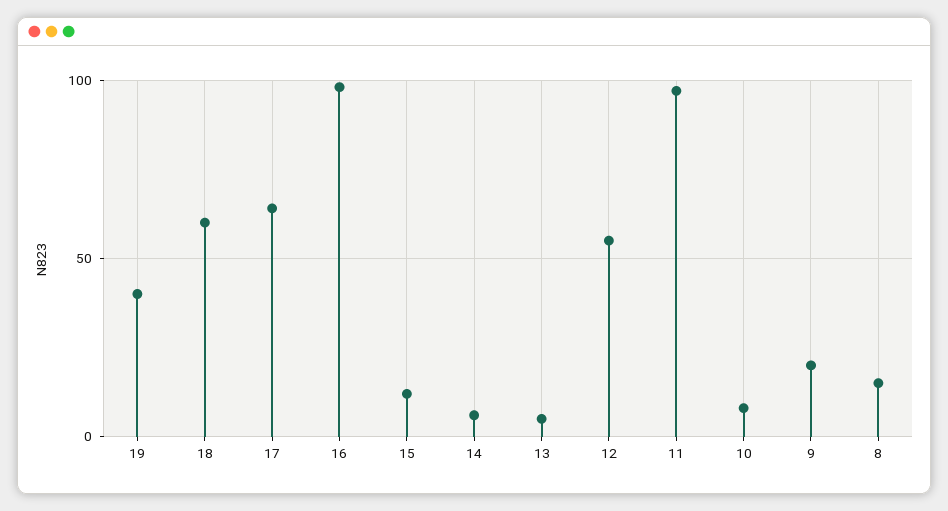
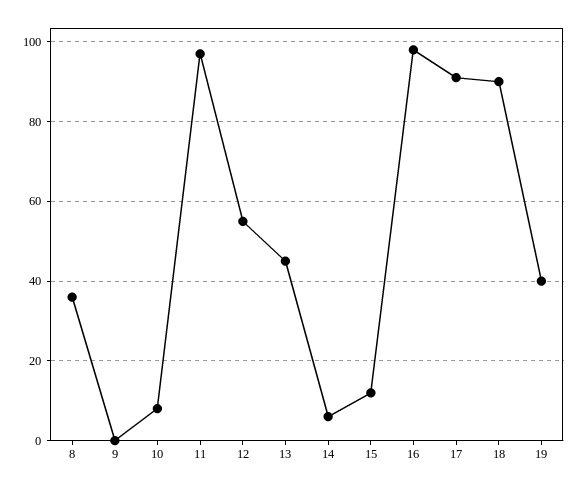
  {
    "19": 40,
-   "18": 60,
+   "18": 90,
-   "17": 65,
+   "17": 90,
    "16": 100,
    "15": 10,
    "14": 5,
-   "13": 5,
+   "13": 45,
    "12": 55,
    "11": 95,
    "10": 10,
-   "9": 20,
+   "9": 0,
-   "8": 15
+   "8": 35
  }

